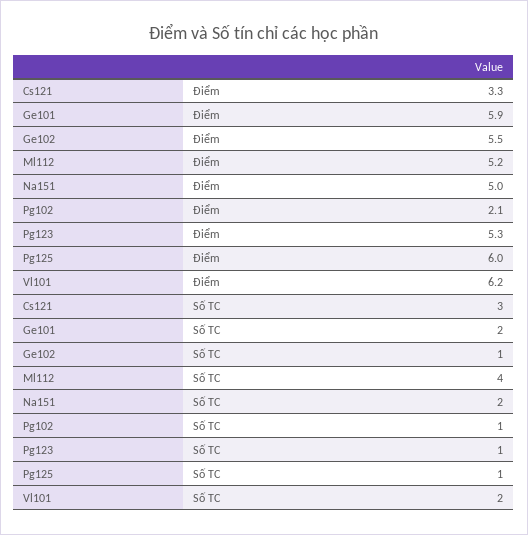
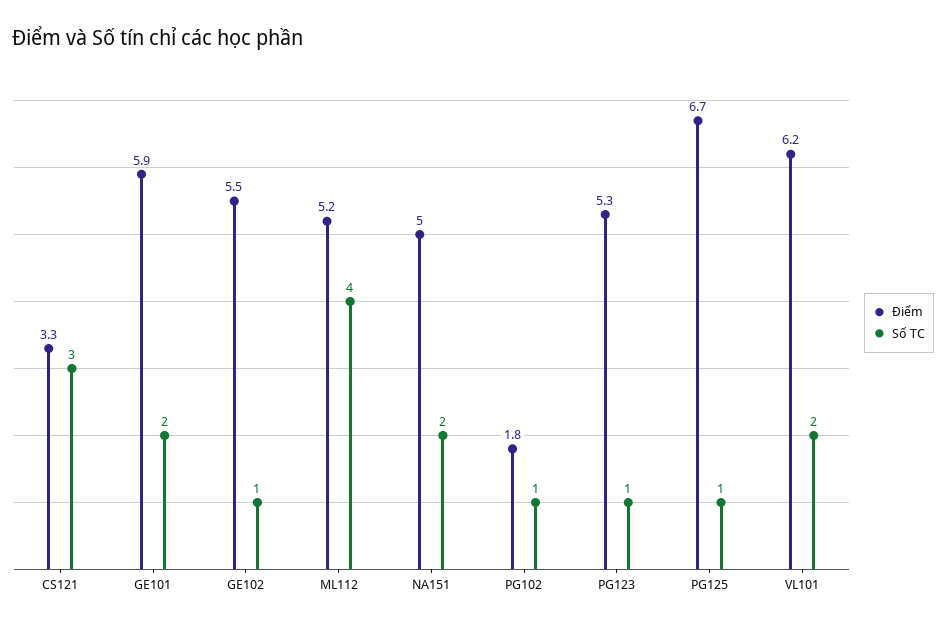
  {
    "Điểm": {
      "Cs121": 3.3,
      "Ge101": 5.9,
      "Ge102": 5.5,
      "Ml112": 5.2,
      "Na151": 5,
-     "Pg102": 2.1,
+     "Pg102": 1.8,
      "Pg123": 5.3,
-     "Pg125": 6,
+     "Pg125": 6.7,
      "Vl101": 6.2
    },
    "Số TC": {
      "Cs121": 3,
      "Ge101": 2,
      "Ge102": 1,
      "Ml112": 4,
      "Na151": 2,
      "Pg102": 1,
      "Pg123": 1,
      "Pg125": 1,
      "Vl101": 2
    }
  }

